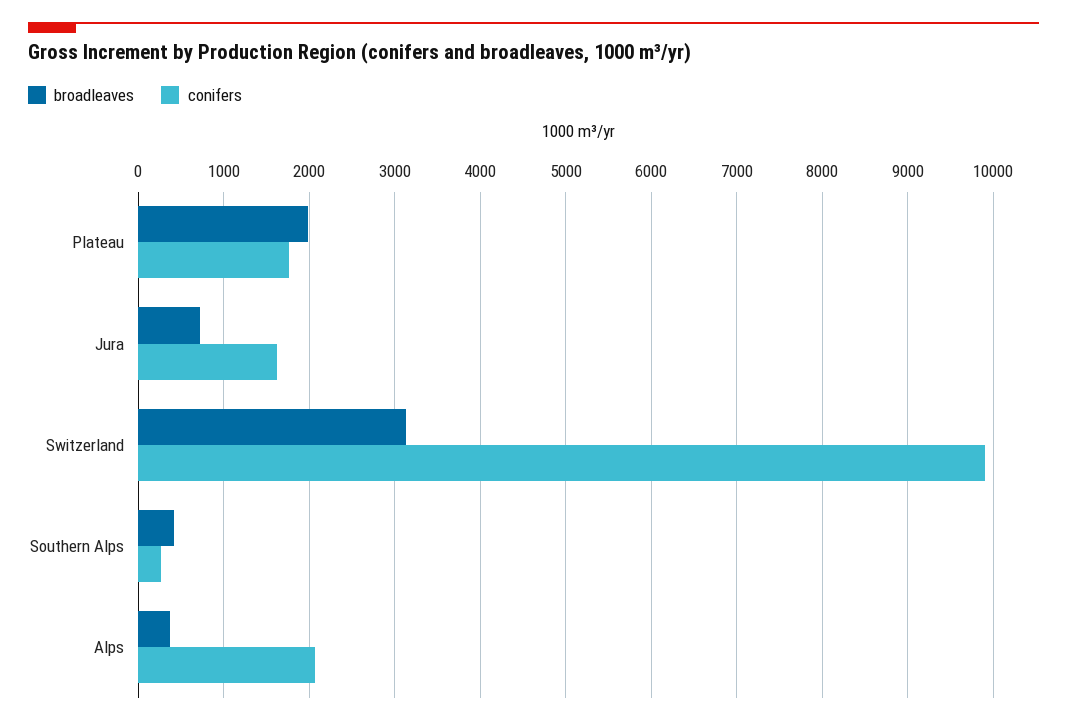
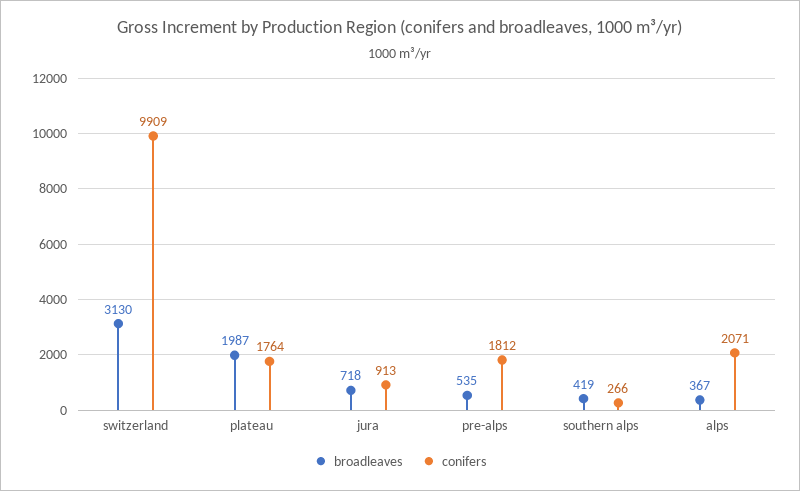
  {
    "broadleaves": {
      "Plateau": 1987,
      "Jura": 718,
      "Switzerland": 3130,
      "Southern Alps": 419,
-     "Alps": 367
+     "Alps": 367,
+     "pre-alps": 535
    },
    "conifers": {
      "Plateau": 1764,
-     "Jura": 1600,
+     "Jura": 913,
      "Switzerland": 9909,
      "Southern Alps": 266,
-     "Alps": 2071
+     "Alps": 2071,
+     "pre-alps": 1812
    }
  }

